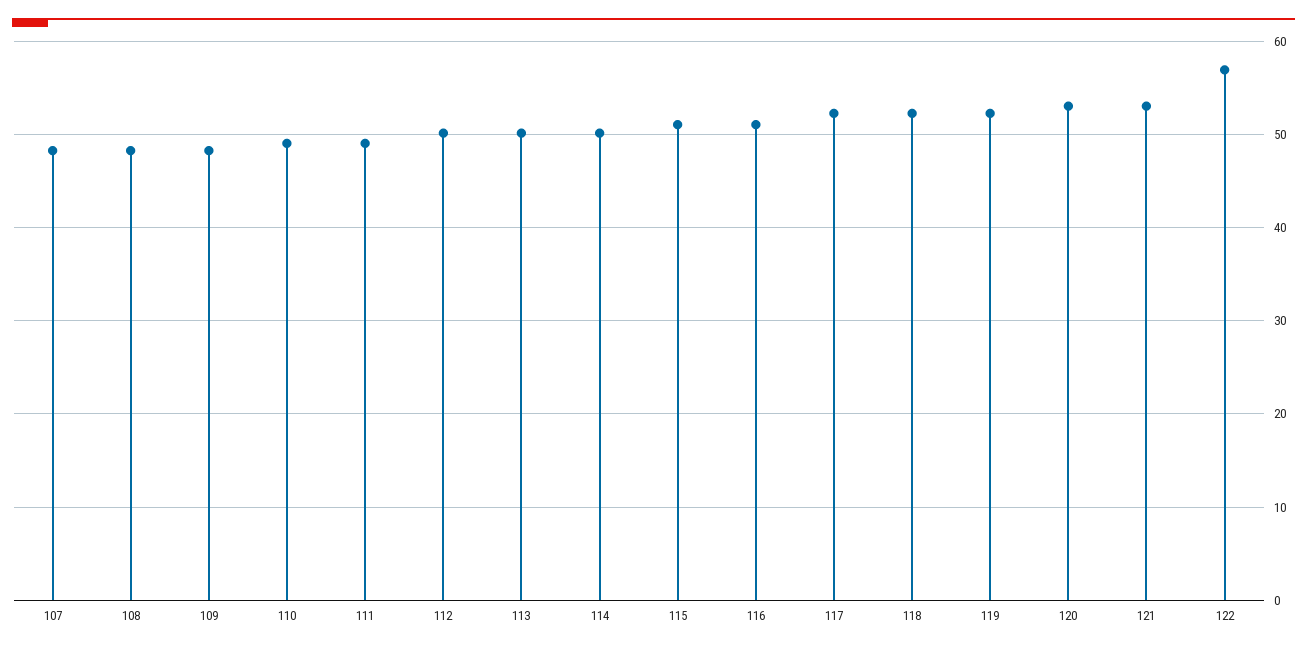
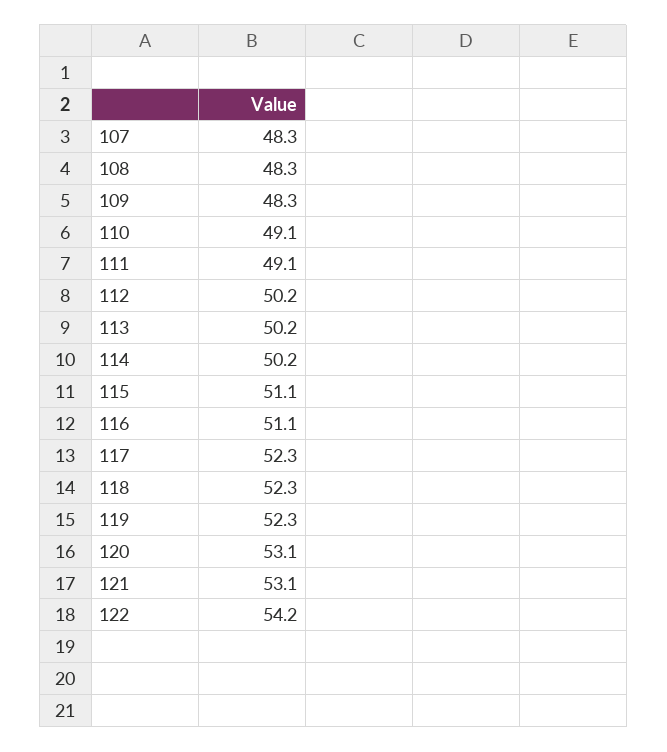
  {
    "107": 48.3,
    "108": 48.3,
    "109": 48.3,
    "110": 49.1,
    "111": 49.1,
    "112": 50.2,
    "113": 50.2,
    "114": 50.2,
    "115": 51.1,
    "116": 51.1,
    "117": 52.3,
    "118": 52.3,
    "119": 52.3,
    "120": 53.1,
    "121": 53.1,
-   "122": 57
+   "122": 54.2
  }

